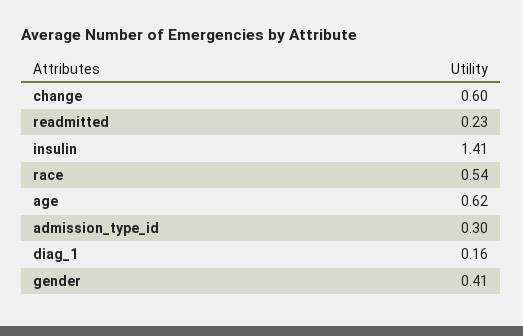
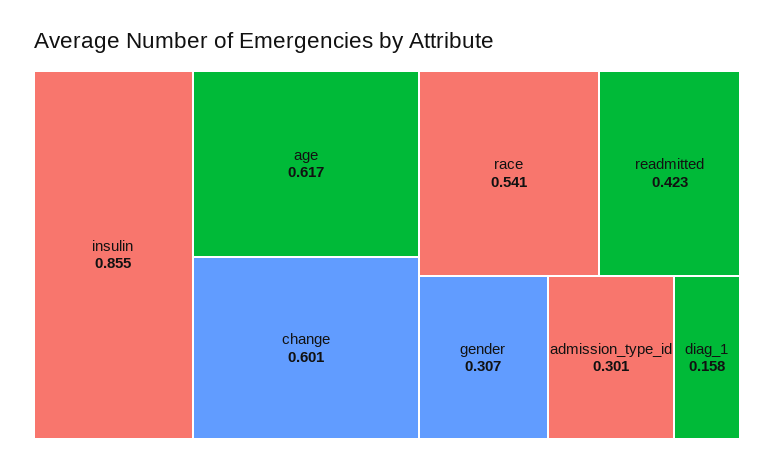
  {
    "change": 0.601,
-   "readmitted": 0.23,
+   "readmitted": 0.423,
-   "insulin": 1.41,
+   "insulin": 0.855,
    "race": 0.541,
    "age": 0.617,
    "admission_type_id": 0.301,
    "diag_1": 0.158,
-   "gender": 0.41
+   "gender": 0.307
  }

